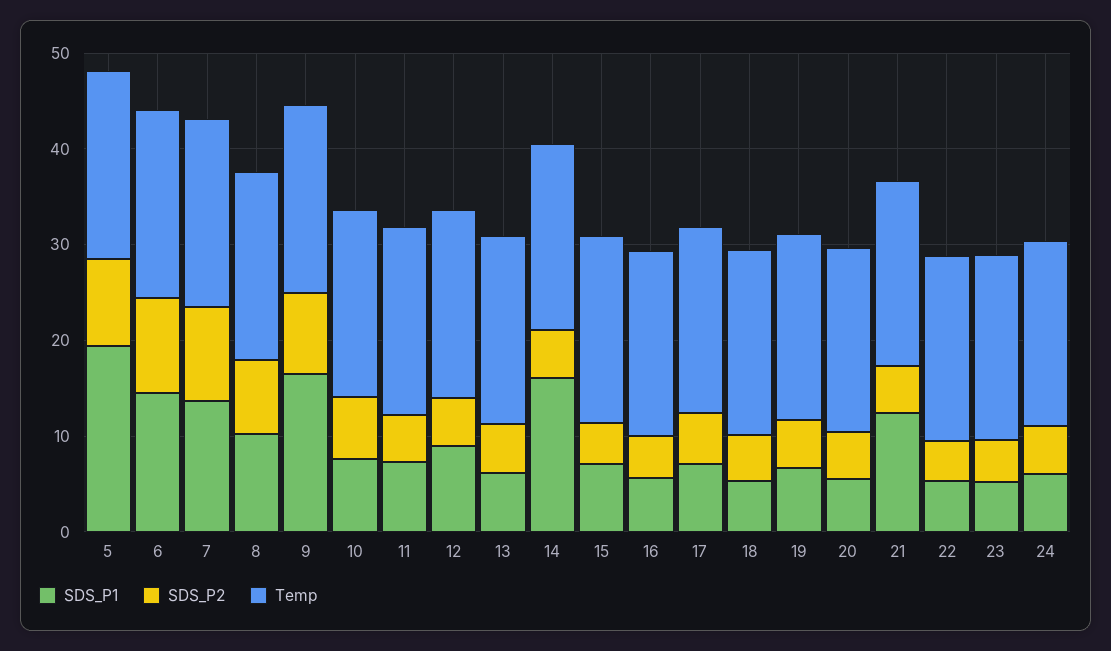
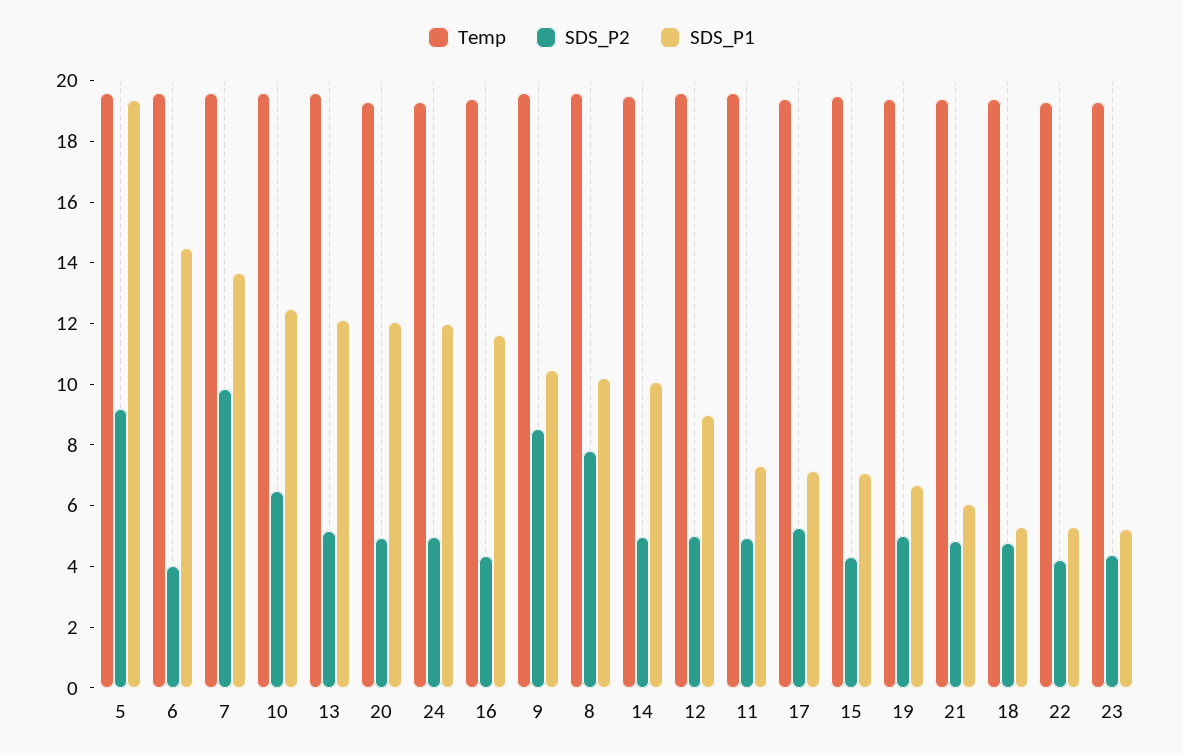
  {
    "SDS_P1": {
      "5": 19.5,
      "6": 14.5,
      "7": 13.5,
      "8": 10,
-     "9": 16,
+     "9": 10.5,
-     "10": 8,
+     "10": 12.5,
      "11": 7.5,
      "12": 9,
-     "13": 6,
+     "13": 12,
-     "14": 16,
+     "14": 10,
      "15": 7,
-     "16": 6,
+     "16": 11.5,
      "17": 7,
      "18": 5.5,
      "19": 6.5,
-     "20": 6,
+     "20": 12,
-     "21": 12,
+     "21": 6,
      "22": 5.5,
      "23": 5,
-     "24": 6
+     "24": 12
    },
    "SDS_P2": {
      "5": 9,
-     "6": 10,
+     "6": 4,
      "7": 10,
      "8": 8,
      "9": 8.5,
      "10": 6.5,
      "11": 5,
      "12": 5,
      "13": 5,
      "14": 5,
      "15": 4.5,
      "16": 4.5,
      "17": 5.5,
      "18": 5,
      "19": 5,
      "20": 5,
      "21": 5,
      "22": 4,
      "23": 4.5,
      "24": 5
    },
    "Temp": {
      "5": 19.5,
      "6": 19.5,
      "7": 19.5,
      "8": 19.5,
      "9": 19.5,
      "10": 19.5,
      "11": 19.5,
      "12": 19.5,
      "13": 19.5,
      "14": 19.5,
      "15": 19.5,
      "16": 19.5,
      "17": 19.5,
      "18": 19.5,
      "19": 19.5,
      "20": 19.5,
      "21": 19.5,
      "22": 19.5,
      "23": 19.5,
      "24": 19.5
    }
  }

